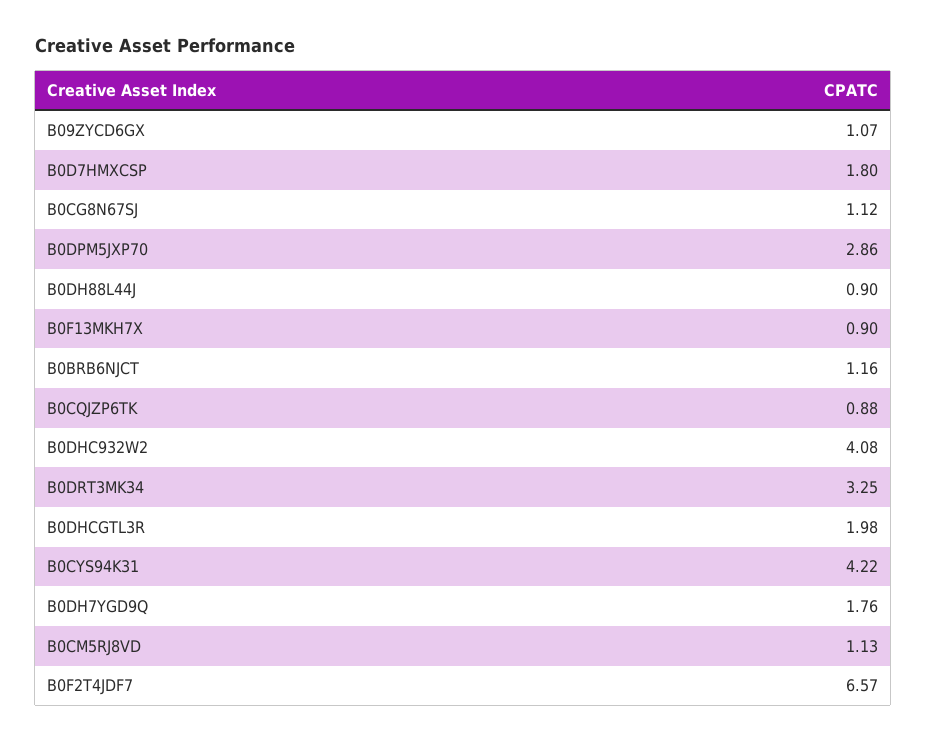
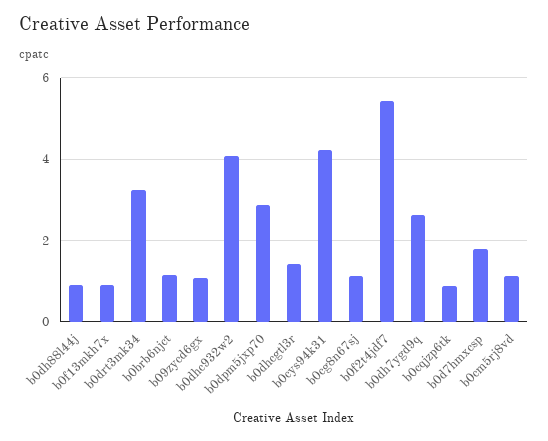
  {
    "B09ZYCD6GX": 1.07,
    "B0D7HMXCSP": 1.8,
    "B0CG8N67SJ": 1.12,
    "B0DPM5JXP70": 2.86,
    "B0DH88L44J": 0.9,
    "B0F13MKH7X": 0.9,
    "B0BRB6NJCT": 1.16,
    "B0CQJZP6TK": 0.88,
    "B0DHC932W2": 4.08,
    "B0DRT3MK34": 3.25,
-   "B0DHCGTL3R": 1.98,
+   "B0DHCGTL3R": 1.4,
    "B0CYS94K31": 4.22,
-   "B0DH7YGD9Q": 1.76,
+   "B0DH7YGD9Q": 2.6,
    "B0CM5RJ8VD": 1.13,
-   "B0F2T4JDF7": 6.57
+   "B0F2T4JDF7": 5.4
  }

